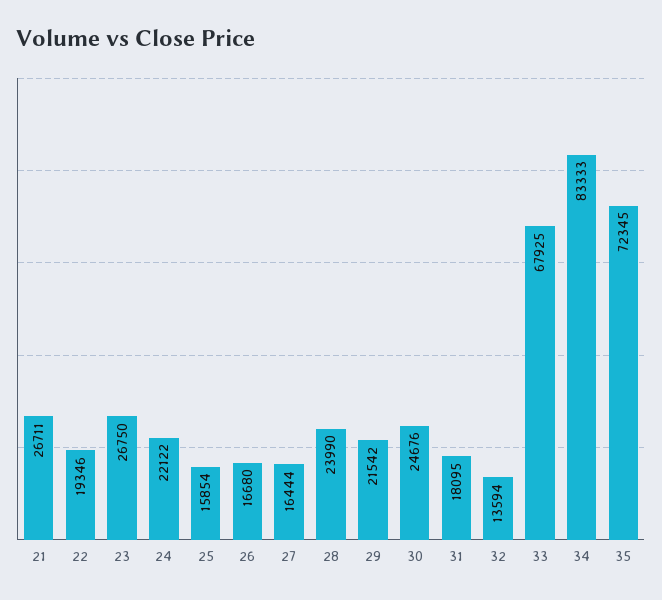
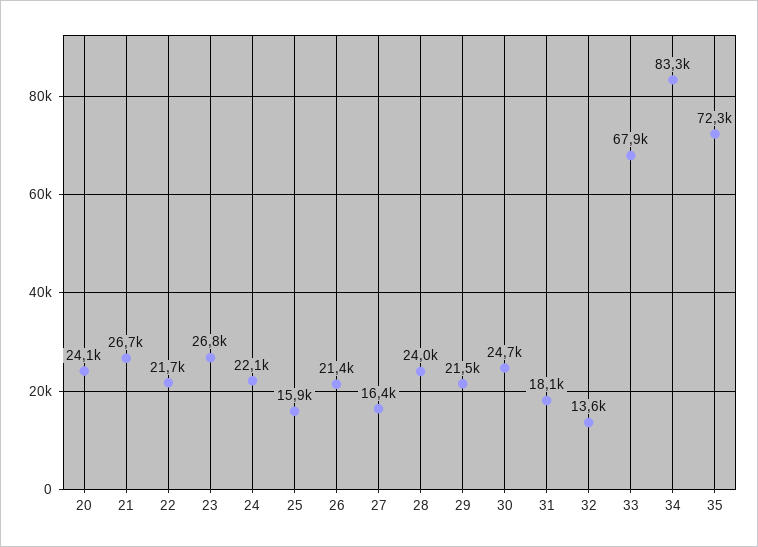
  {
    "21": 26711,
-   "22": 19346,
+   "22": 21700,
    "23": 26750,
    "24": 22122,
    "25": 15854,
-   "26": 16680,
+   "26": 21400,
    "27": 16444,
    "28": 23990,
    "29": 21542,
    "30": 24676,
    "31": 18095,
    "32": 13594,
    "33": 67925,
    "34": 83333,
-   "35": 72345
+   "35": 72345,
+   "20": 24100
  }

